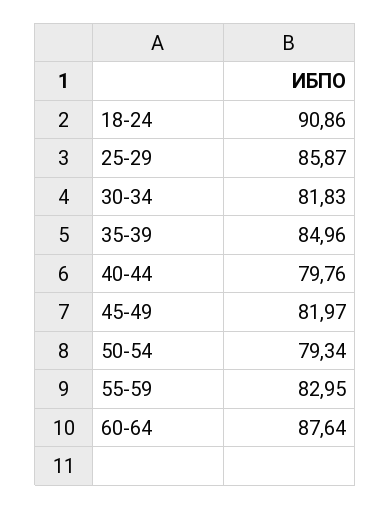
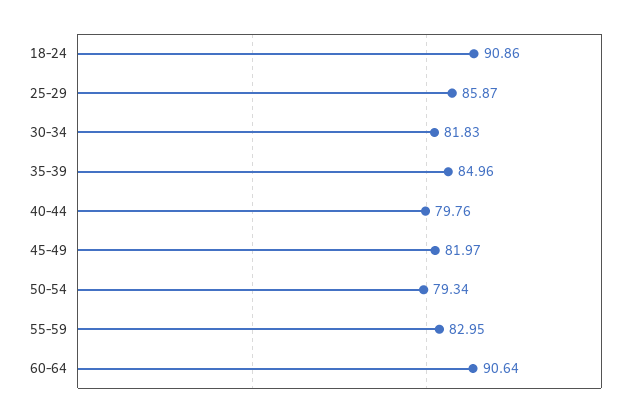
  {
    "18-24": 90.86,
    "25-29": 85.87,
    "30-34": 81.83,
    "35-39": 84.96,
    "40-44": 79.76,
    "45-49": 81.97,
    "50-54": 79.34,
    "55-59": 82.95,
-   "60-64": 87.64
+   "60-64": 90.64
  }

